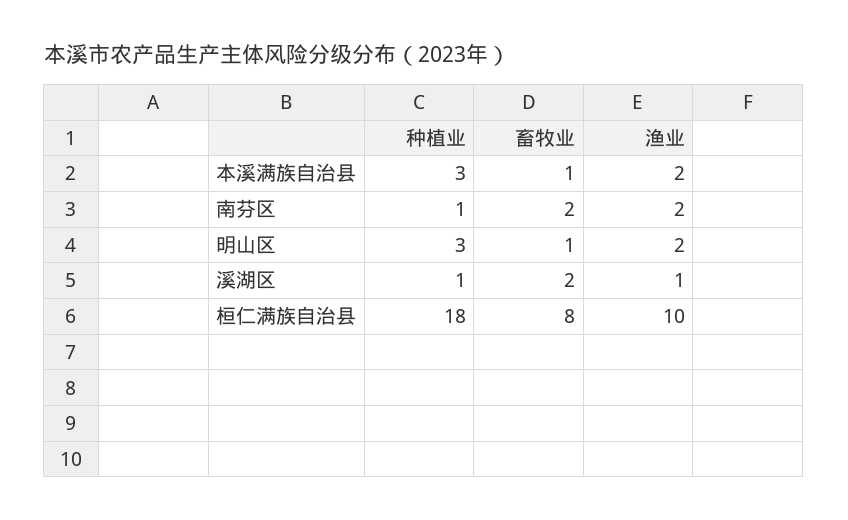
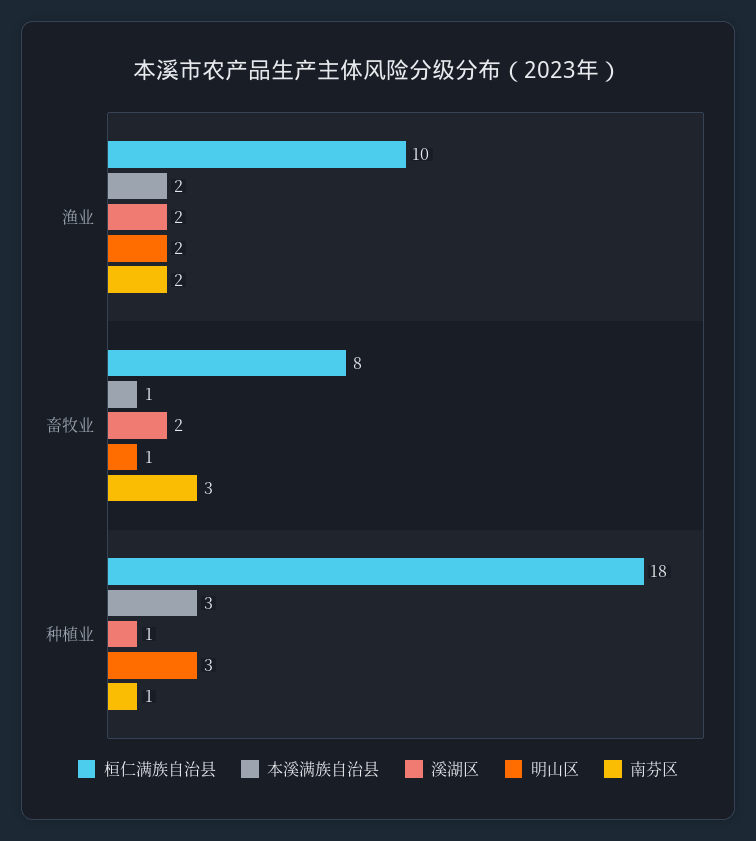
  {
    "本溪满族自治县": {
      "种植业": 3,
      "畜牧业": 1,
      "渔业": 2
    },
    "南芬区": {
      "种植业": 1,
-     "畜牧业": 2,
+     "畜牧业": 3,
      "渔业": 2
    },
    "明山区": {
      "种植业": 3,
      "畜牧业": 1,
      "渔业": 2
    },
    "溪湖区": {
      "种植业": 1,
      "畜牧业": 2,
-     "渔业": 1
+     "渔业": 2
    },
    "桓仁满族自治县": {
      "种植业": 18,
      "畜牧业": 8,
      "渔业": 10
    }
  }

